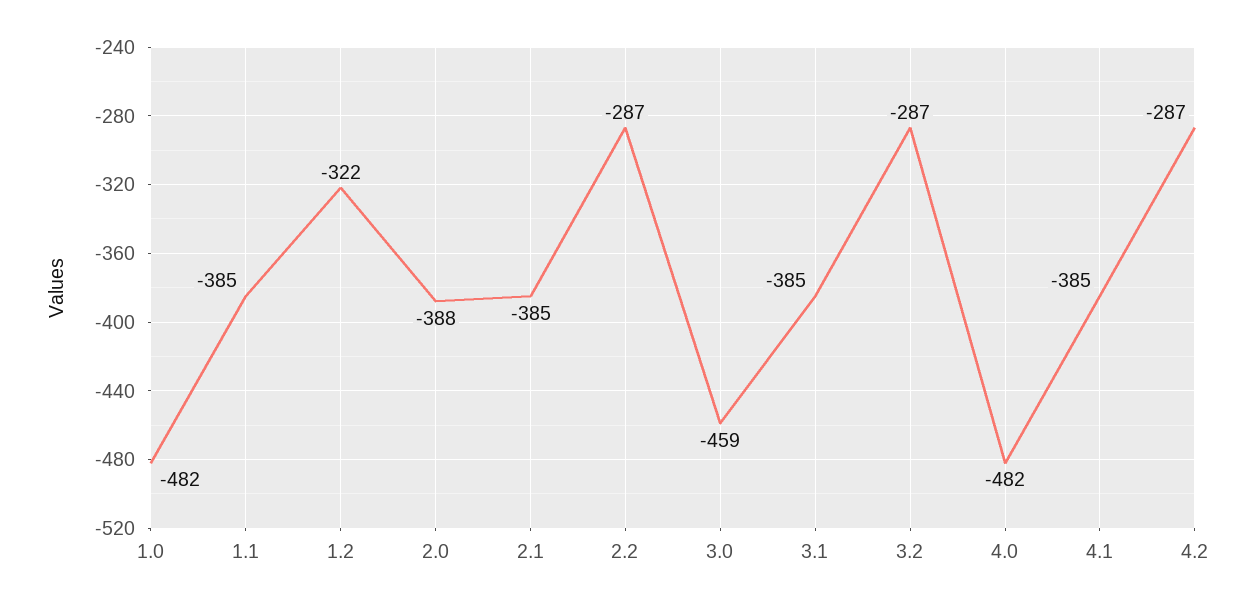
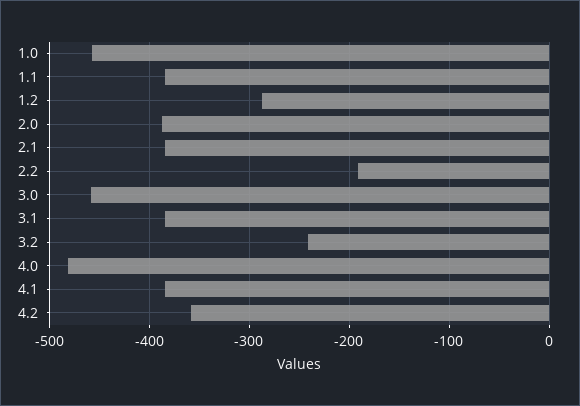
  {
-   "1.0": -482,
+   "1.0": -460,
    "1.1": -385,
-   "1.2": -322,
+   "1.2": -290,
    "2.0": -388,
    "2.1": -385,
-   "2.2": -287,
+   "2.2": -190,
    "3.0": -459,
    "3.1": -385,
-   "3.2": -287,
+   "3.2": -240,
    "4.0": -482,
    "4.1": -385,
-   "4.2": -287
+   "4.2": -360
  }

